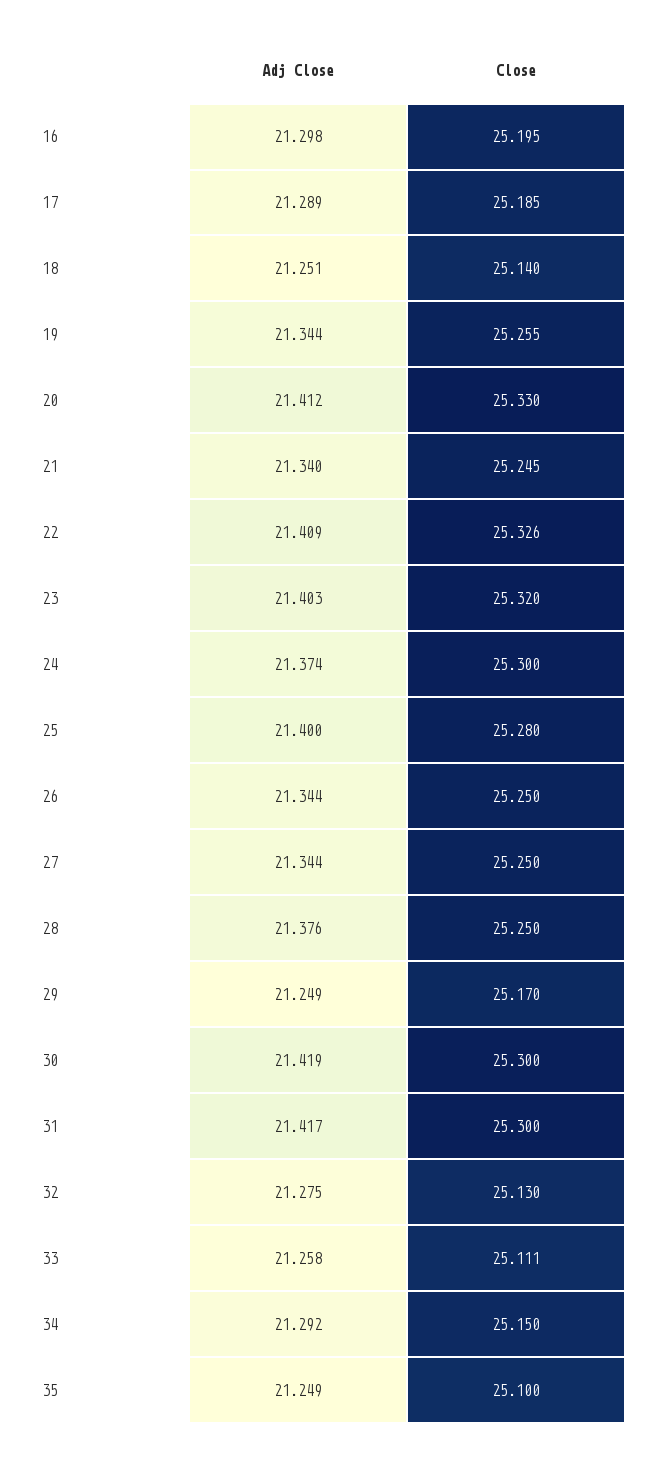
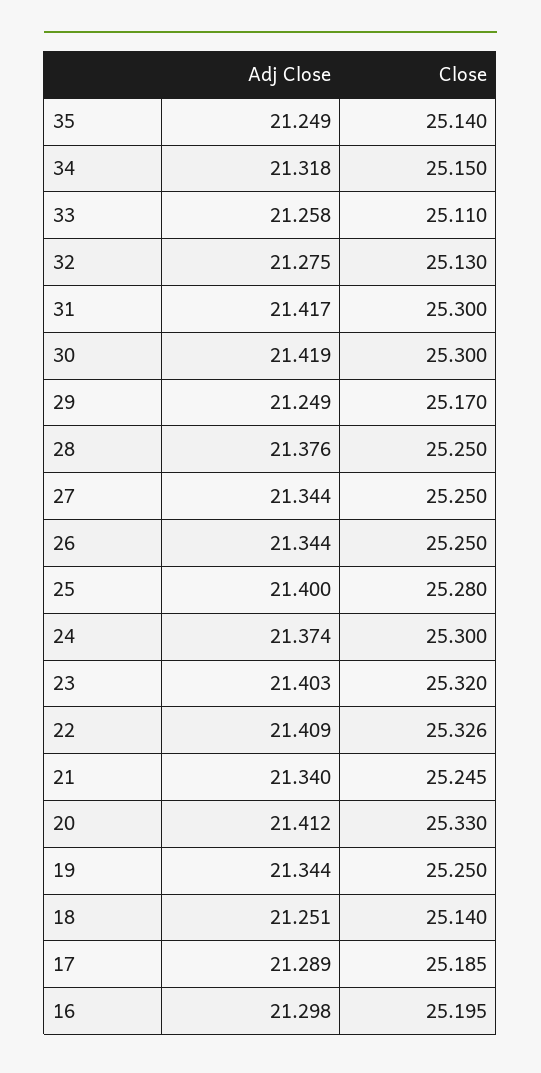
  {
    "Adj Close": {
      "16": 21.298,
      "17": 21.289,
      "18": 21.251,
      "19": 21.344,
      "20": 21.412,
      "21": 21.34,
      "22": 21.409,
      "23": 21.403,
      "24": 21.374,
      "25": 21.4,
      "26": 21.344,
      "27": 21.344,
      "28": 21.376,
      "29": 21.249,
      "30": 21.419,
      "31": 21.417,
      "32": 21.275,
      "33": 21.258,
-     "34": 21.292,
+     "34": 21.318,
      "35": 21.249
    },
    "Close": {
      "16": 25.195,
      "17": 25.185,
      "18": 25.14,
-     "19": 25.255,
+     "19": 25.25,
      "20": 25.33,
      "21": 25.245,
      "22": 25.326,
      "23": 25.32,
      "24": 25.3,
      "25": 25.28,
      "26": 25.25,
      "27": 25.25,
      "28": 25.25,
      "29": 25.17,
      "30": 25.3,
      "31": 25.3,
      "32": 25.13,
-     "33": 25.111,
+     "33": 25.11,
      "34": 25.15,
-     "35": 25.1
+     "35": 25.14
    }
  }

